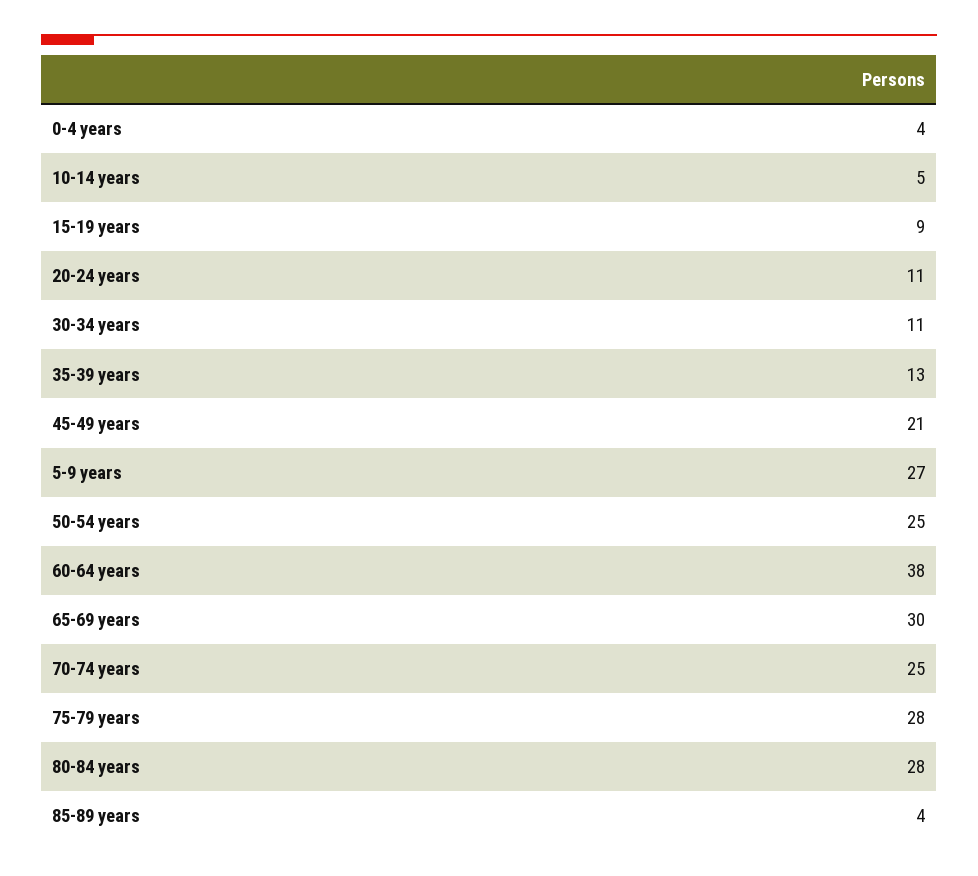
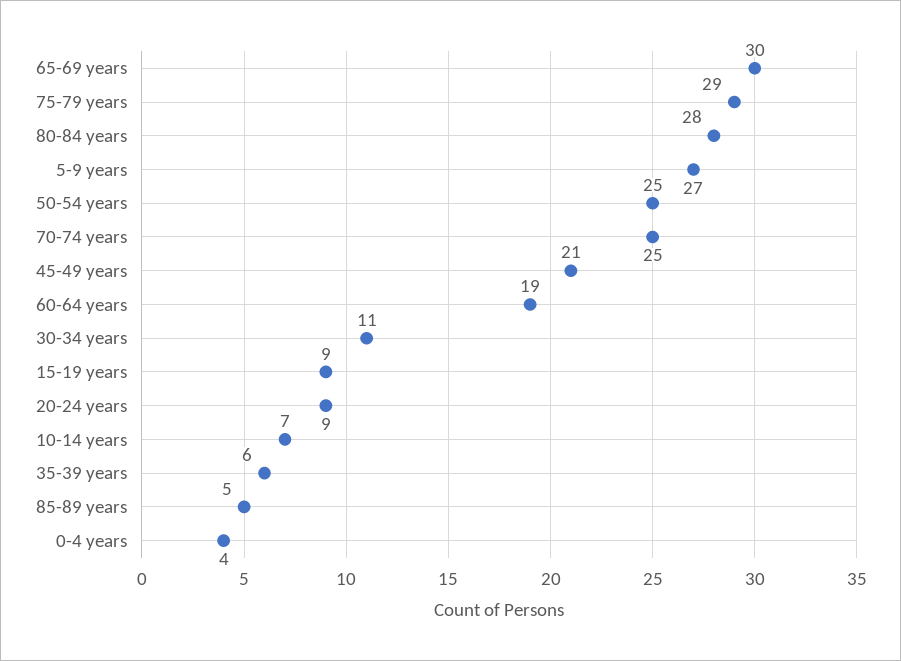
  {
    "0-4 years": 4,
-   "10-14 years": 5,
+   "10-14 years": 7,
    "15-19 years": 9,
-   "20-24 years": 11,
+   "20-24 years": 9,
    "30-34 years": 11,
-   "35-39 years": 13,
+   "35-39 years": 6,
    "45-49 years": 21,
    "5-9 years": 27,
    "50-54 years": 25,
-   "60-64 years": 38,
+   "60-64 years": 19,
    "65-69 years": 30,
    "70-74 years": 25,
-   "75-79 years": 28,
+   "75-79 years": 29,
    "80-84 years": 28,
-   "85-89 years": 4
+   "85-89 years": 5
  }

